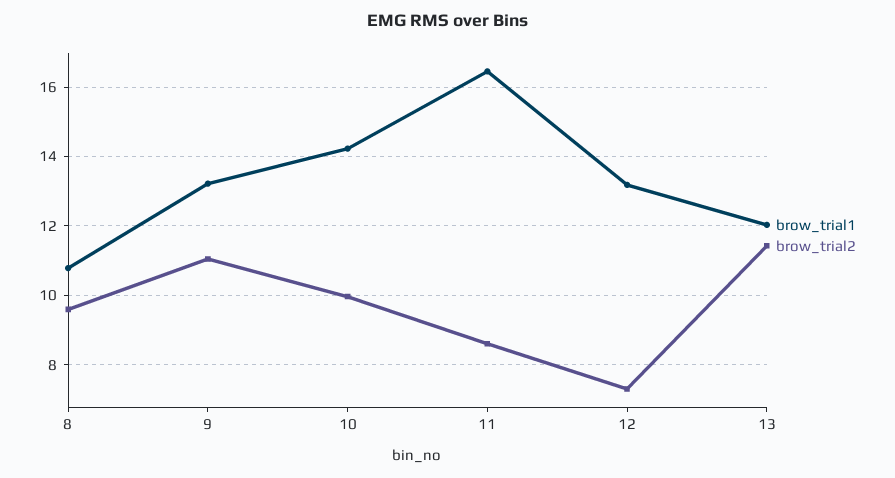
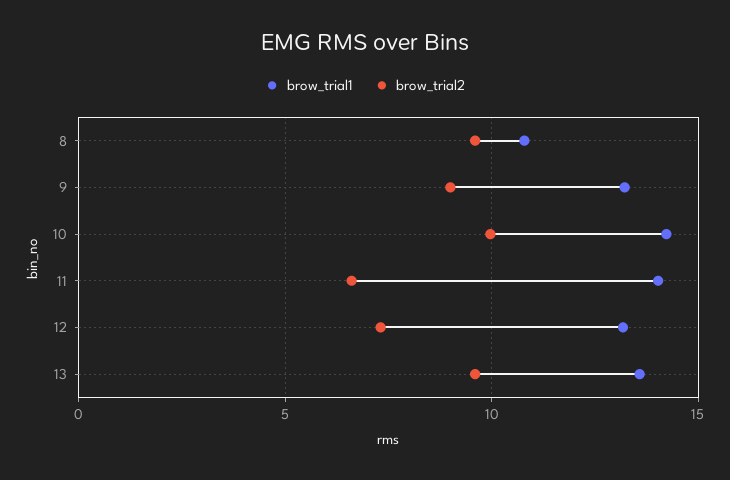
  {
    "brow_trial1": {
      "8": 10.8,
      "9": 13.2,
      "10": 14.2,
-     "11": 16.4,
+     "11": 14,
      "12": 13.2,
-     "13": 12
+     "13": 13.5
    },
    "brow_trial2": {
      "8": 9.6,
-     "9": 11,
+     "9": 9,
      "10": 10,
-     "11": 8.6,
+     "11": 6.5,
      "12": 7.4,
-     "13": 11.4
+     "13": 9.5
    }
  }

